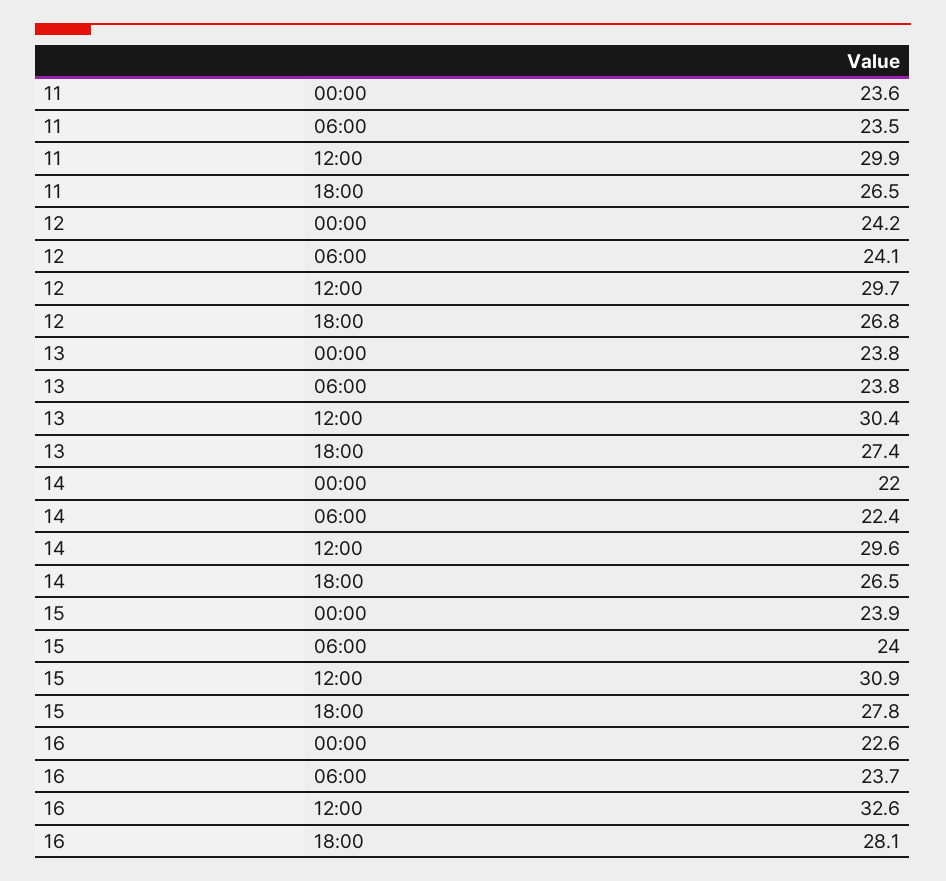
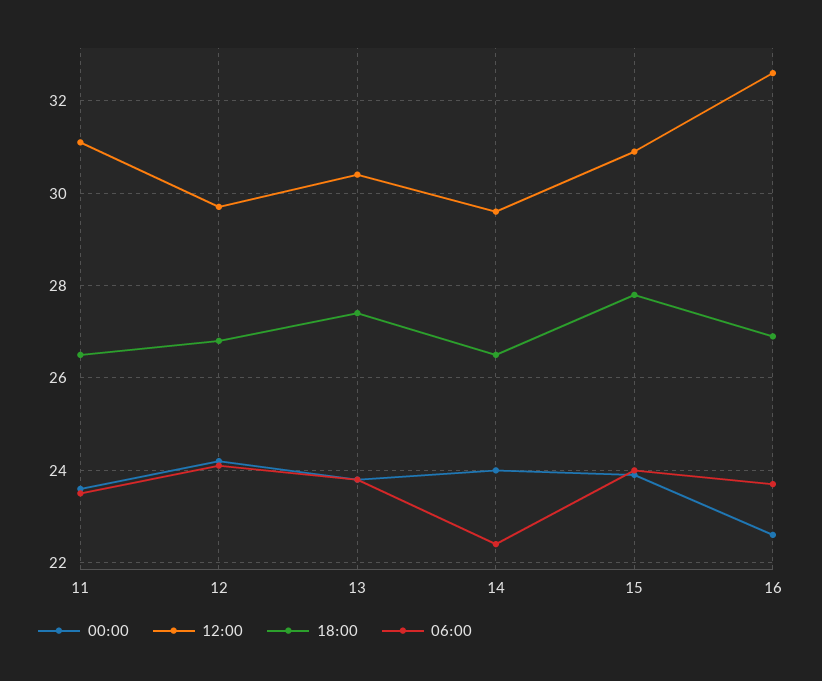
  {
    "00:00": {
      "11": 23.6,
      "12": 24.2,
      "13": 23.8,
-     "14": 22,
+     "14": 24,
      "15": 23.9,
      "16": 22.6
    },
    "06:00": {
      "11": 23.5,
      "12": 24.1,
      "13": 23.8,
      "14": 22.4,
      "15": 24,
      "16": 23.7
    },
    "12:00": {
-     "11": 29.9,
+     "11": 31,
      "12": 29.7,
      "13": 30.4,
      "14": 29.6,
      "15": 30.9,
      "16": 32.6
    },
    "18:00": {
      "11": 26.5,
      "12": 26.8,
      "13": 27.4,
      "14": 26.5,
      "15": 27.8,
-     "16": 28.1
+     "16": 27
    }
  }

